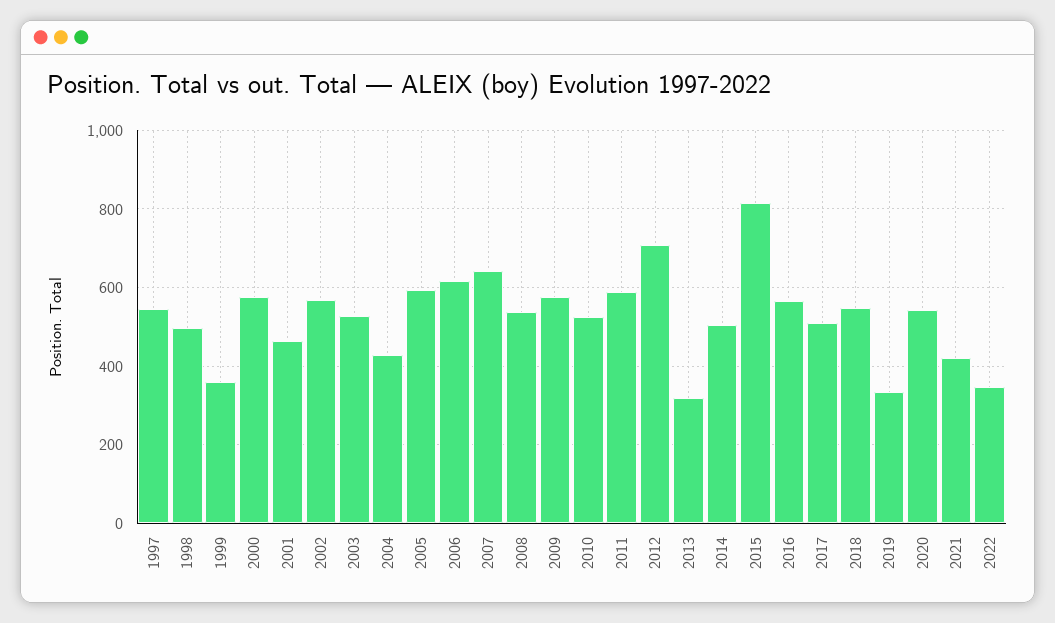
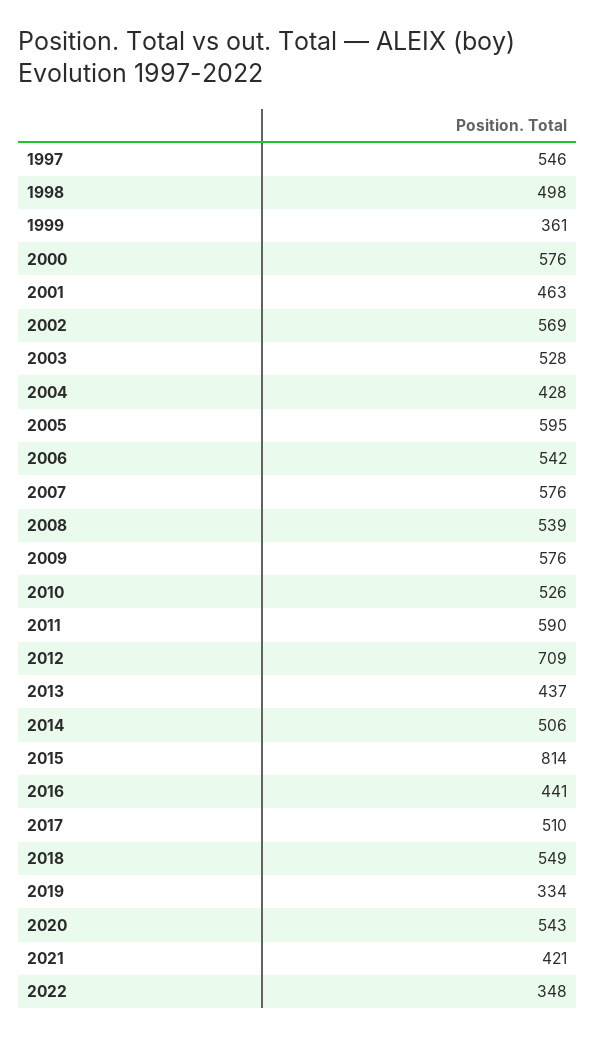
  {
    "1997": 546,
    "1998": 498,
    "1999": 361,
    "2000": 576,
    "2001": 463,
    "2002": 569,
    "2003": 528,
    "2004": 428,
    "2005": 595,
-   "2006": 620,
+   "2006": 542,
-   "2007": 640,
+   "2007": 576,
    "2008": 539,
    "2009": 576,
    "2010": 526,
    "2011": 590,
    "2012": 709,
-   "2013": 320,
+   "2013": 437,
    "2014": 506,
    "2015": 814,
-   "2016": 560,
+   "2016": 441,
    "2017": 510,
    "2018": 549,
    "2019": 334,
    "2020": 543,
    "2021": 421,
    "2022": 348
  }

